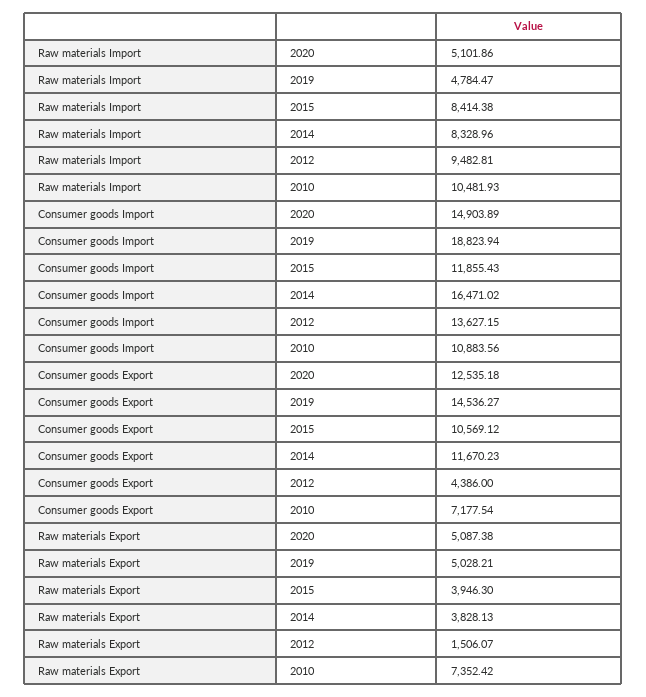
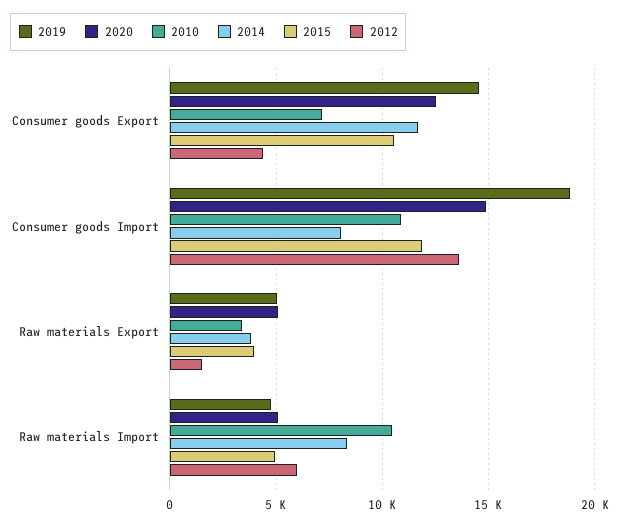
  {
    "2020": {
      "Raw materials Import": 5101.86,
      "Consumer goods Import": 14903.89,
      "Consumer goods Export": 12535.18,
      "Raw materials Export": 5087.38
    },
    "2019": {
      "Raw materials Import": 4784.47,
      "Consumer goods Import": 18823.94,
      "Consumer goods Export": 14536.27,
      "Raw materials Export": 5028.21
    },
    "2015": {
-     "Raw materials Import": 8414.38,
+     "Raw materials Import": 5000,
      "Consumer goods Import": 11855.43,
      "Consumer goods Export": 10569.12,
      "Raw materials Export": 3946.3
    },
    "2014": {
      "Raw materials Import": 8328.96,
-     "Consumer goods Import": 16471.02,
+     "Consumer goods Import": 8000,
      "Consumer goods Export": 11670.23,
      "Raw materials Export": 3828.13
    },
    "2012": {
-     "Raw materials Import": 9482.81,
+     "Raw materials Import": 6000,
      "Consumer goods Import": 13627.15,
      "Consumer goods Export": 4386,
      "Raw materials Export": 1506.07
    },
    "2010": {
      "Raw materials Import": 10481.93,
      "Consumer goods Import": 10883.56,
      "Consumer goods Export": 7177.54,
-     "Raw materials Export": 7352.42
+     "Raw materials Export": 3500
    }
  }

